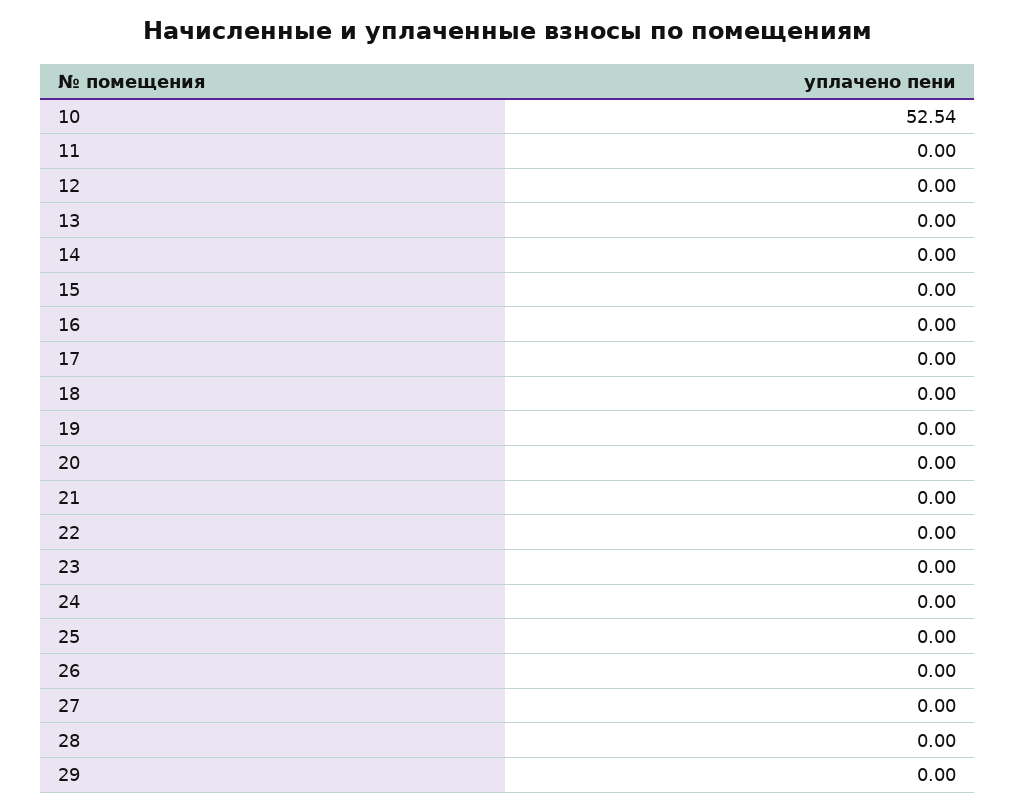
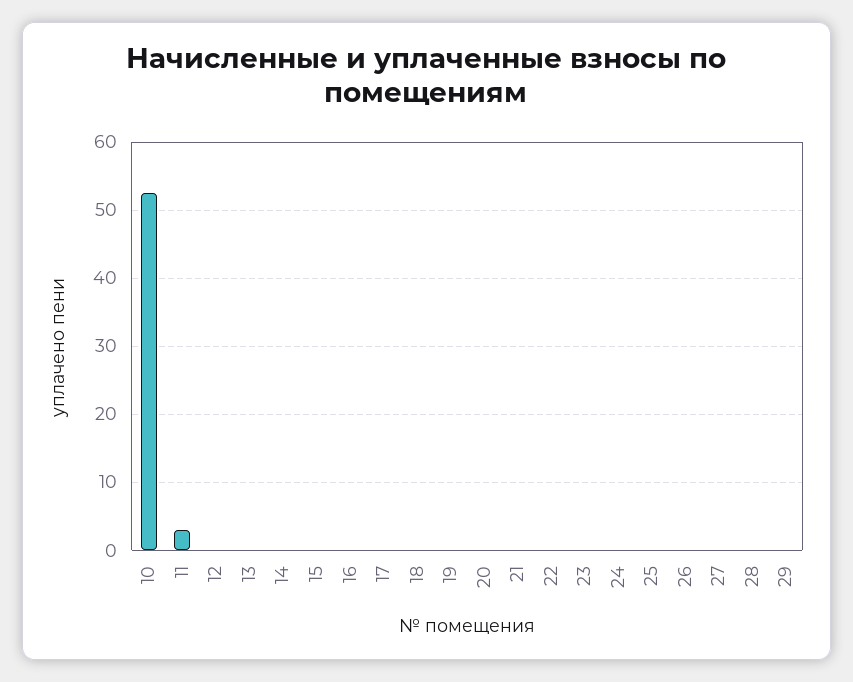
  {
    "10": 52.54,
-   "11": 0,
+   "11": 3,
    "12": 0,
    "13": 0,
    "14": 0,
    "15": 0,
    "16": 0,
    "17": 0,
    "18": 0,
    "19": 0,
    "20": 0,
    "21": 0,
    "22": 0,
    "23": 0,
    "24": 0,
    "25": 0,
    "26": 0,
    "27": 0,
    "28": 0,
    "29": 0
  }

